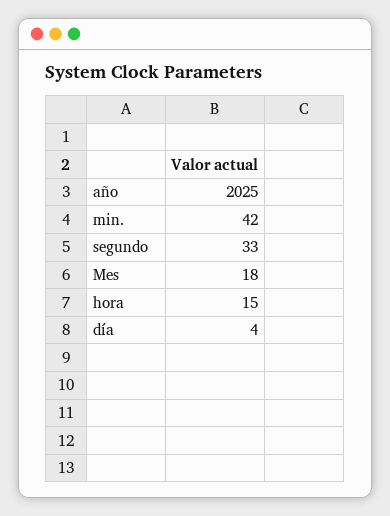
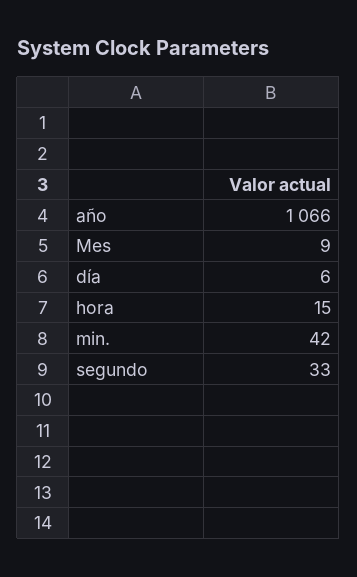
  {
-   "año": 2025,
+   "año": 1066,
    "min.": 42,
    "segundo": 33,
-   "Mes": 18,
+   "Mes": 9,
    "hora": 15,
-   "día": 4
+   "día": 6
  }

